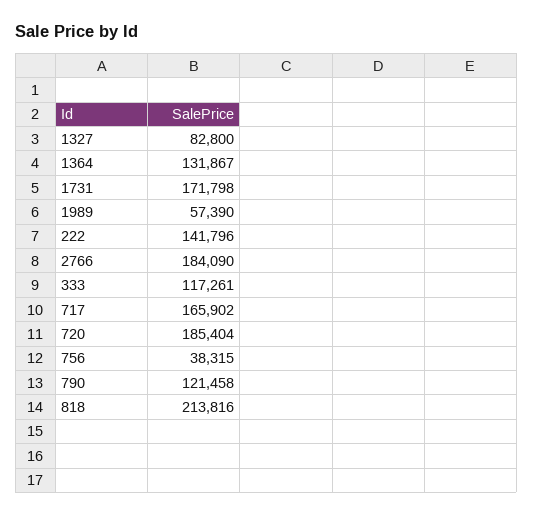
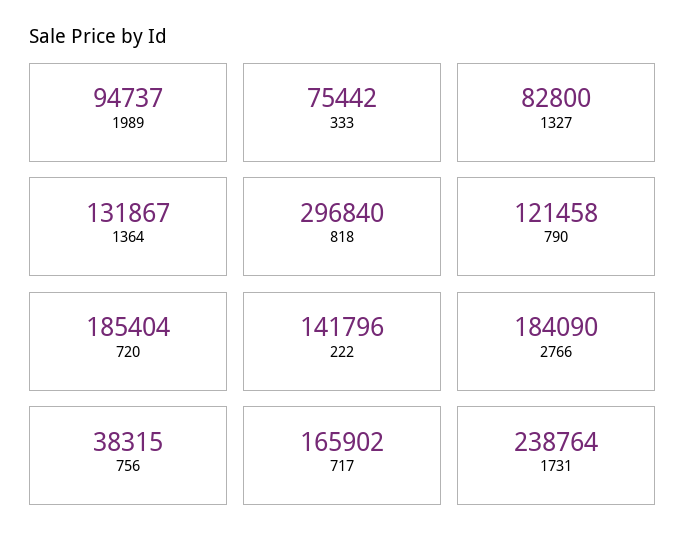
  {
    "1327": 82800,
    "1364": 131867,
-   "1731": 171798,
+   "1731": 238764,
-   "1989": 57390,
+   "1989": 94737,
    "222": 141796,
    "2766": 184090,
-   "333": 117261,
+   "333": 75442,
    "717": 165902,
    "720": 185404,
    "756": 38315,
    "790": 121458,
-   "818": 213816
+   "818": 296840
  }

